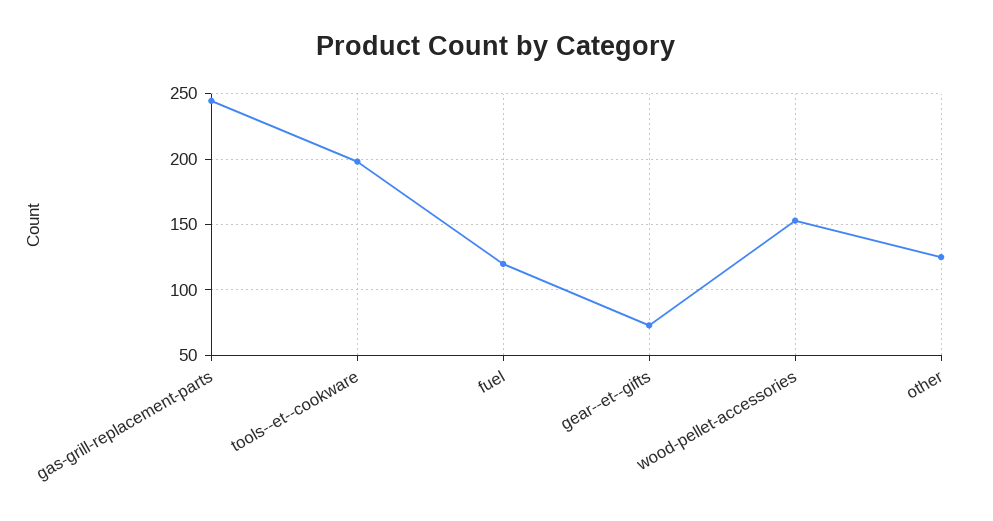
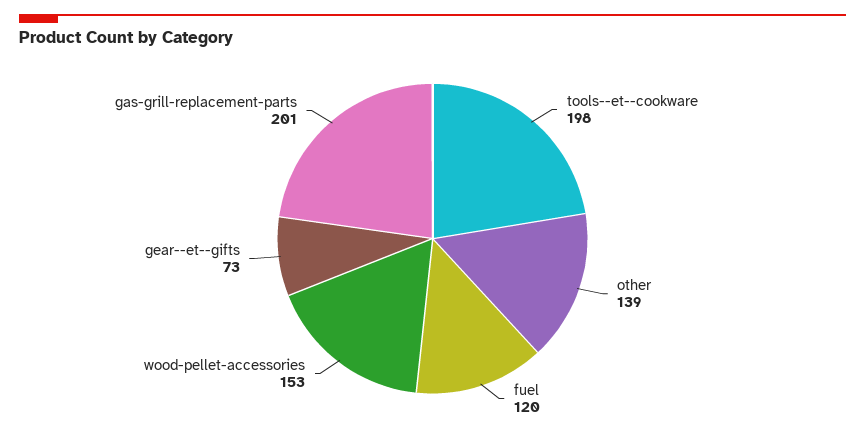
  {
-   "gas-grill-replacement-parts": 245,
+   "gas-grill-replacement-parts": 201,
    "tools--et--cookware": 198,
    "fuel": 120,
    "gear--et--gifts": 73,
    "wood-pellet-accessories": 153,
-   "other": 125
+   "other": 139
  }

